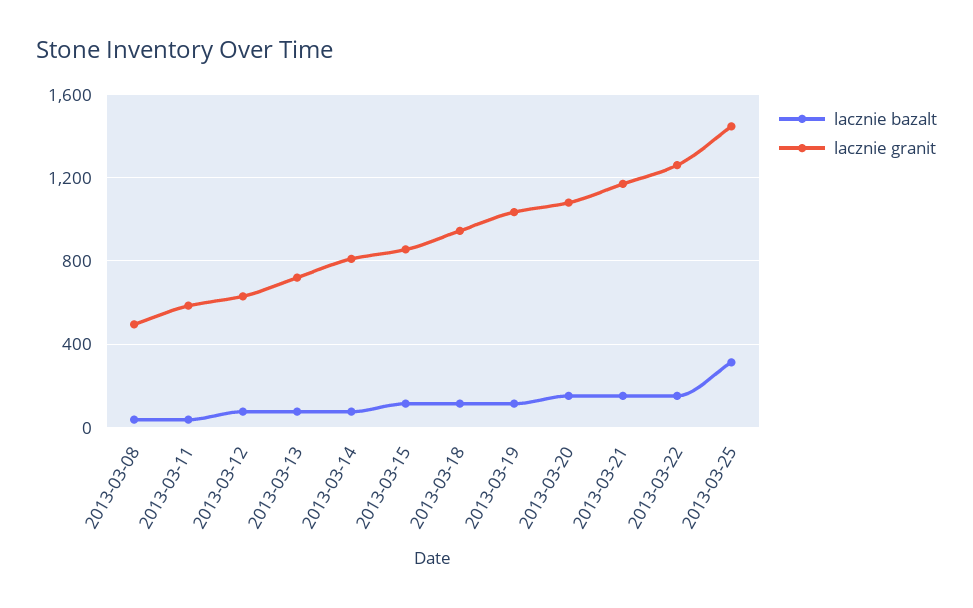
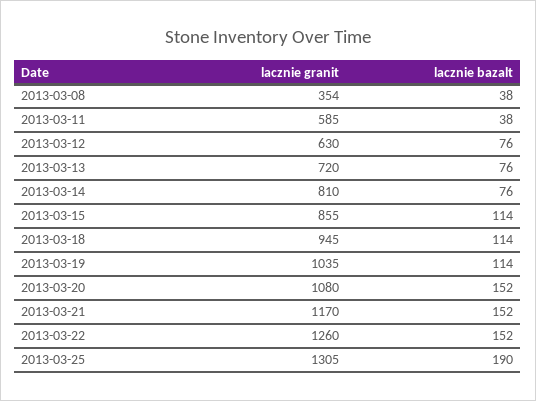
  {
    "lacznie bazalt": {
      "2013-03-08": 38,
      "2013-03-11": 38,
      "2013-03-12": 76,
      "2013-03-13": 76,
      "2013-03-14": 76,
      "2013-03-15": 114,
      "2013-03-18": 114,
      "2013-03-19": 114,
      "2013-03-20": 152,
      "2013-03-21": 152,
      "2013-03-22": 152,
-     "2013-03-25": 300
+     "2013-03-25": 190
    },
    "lacznie granit": {
-     "2013-03-08": 500,
+     "2013-03-08": 354,
      "2013-03-11": 585,
      "2013-03-12": 630,
      "2013-03-13": 720,
      "2013-03-14": 810,
      "2013-03-15": 855,
      "2013-03-18": 945,
      "2013-03-19": 1035,
      "2013-03-20": 1080,
      "2013-03-21": 1170,
      "2013-03-22": 1260,
-     "2013-03-25": 1450
+     "2013-03-25": 1305
    }
  }

